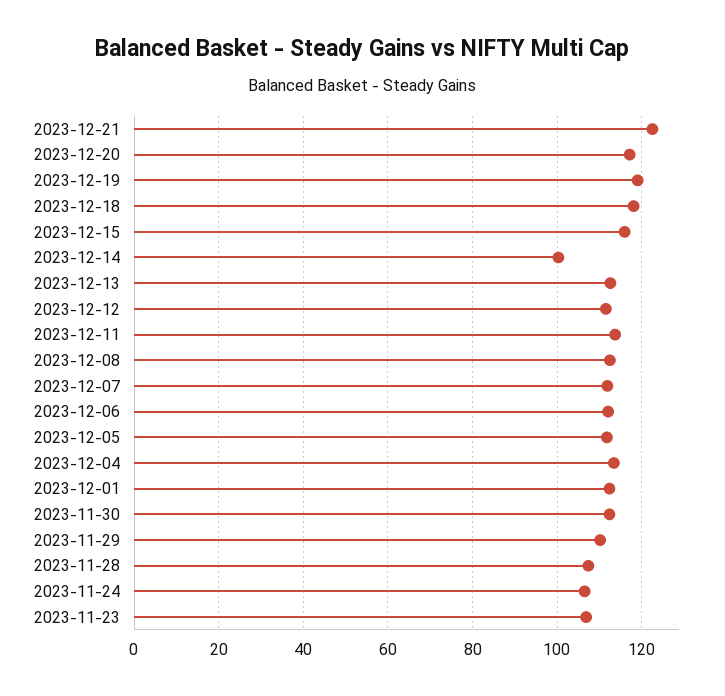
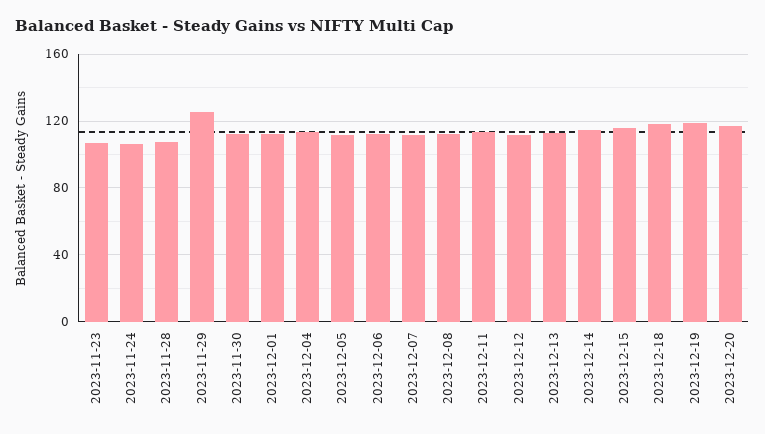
  {
-   "2023-12-21": 122,
    "2023-12-20": 118,
    "2023-12-19": 120,
    "2023-12-18": 118,
    "2023-12-15": 116,
-   "2023-12-14": 100,
+   "2023-12-14": 115,
    "2023-12-13": 112,
    "2023-12-12": 112,
    "2023-12-11": 114,
    "2023-12-08": 112,
    "2023-12-07": 112,
    "2023-12-06": 112,
    "2023-12-05": 112,
    "2023-12-04": 114,
    "2023-12-01": 112,
    "2023-11-30": 112,
-   "2023-11-29": 110,
+   "2023-11-29": 125,
    "2023-11-28": 108,
    "2023-11-24": 106,
    "2023-11-23": 106
  }

